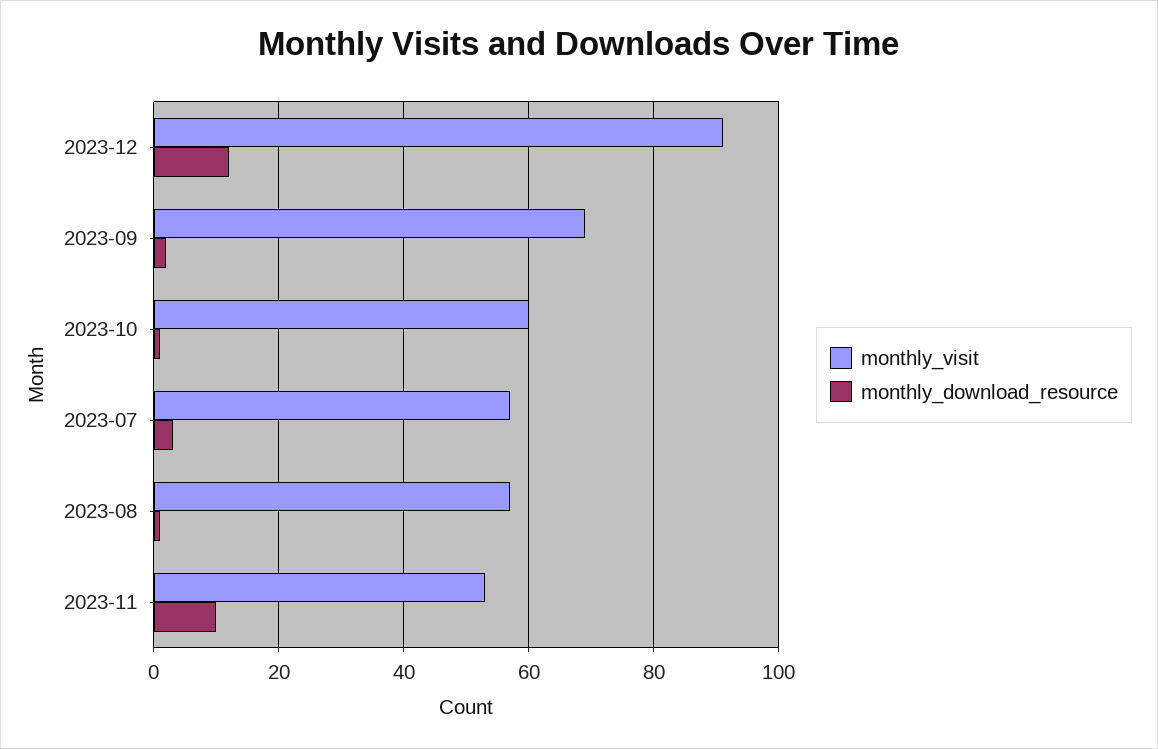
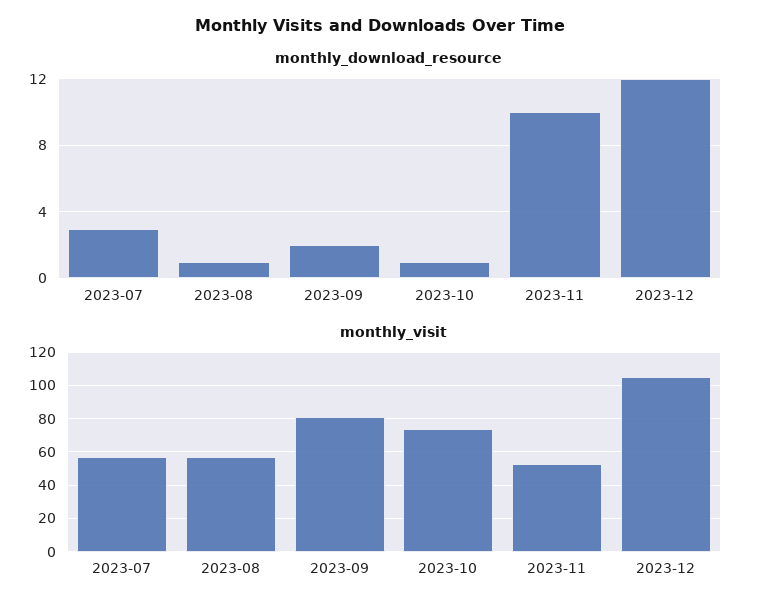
  {
    "monthly_visit": {
-     "2023-12": 90,
+     "2023-12": 105,
-     "2023-09": 70,
+     "2023-09": 80,
-     "2023-10": 60,
+     "2023-10": 75,
      "2023-07": 55,
      "2023-08": 55,
      "2023-11": 55
    },
    "monthly_download_resource": {
      "2023-12": 12,
      "2023-09": 2,
      "2023-10": 1,
      "2023-07": 3,
      "2023-08": 1,
      "2023-11": 10
    }
  }

